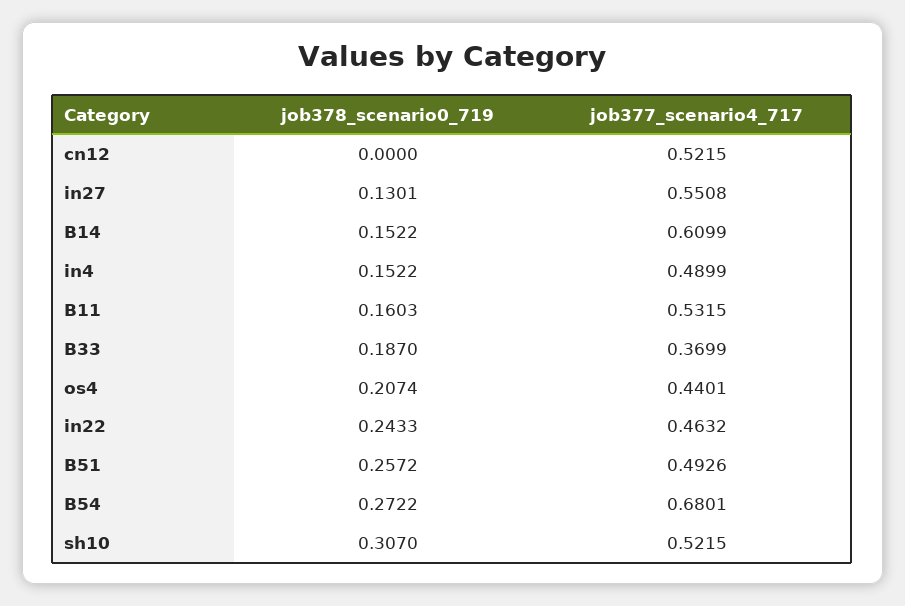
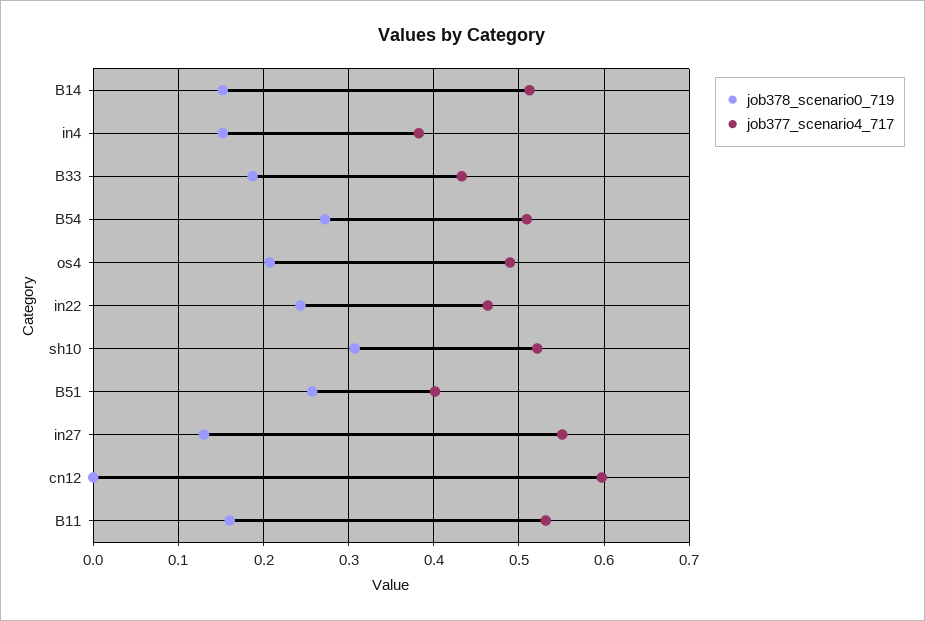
  {
    "job378_scenario0_719": {
      "cn12": 0,
      "in27": 0.1301,
      "B14": 0.1522,
      "in4": 0.1522,
      "B11": 0.1603,
      "B33": 0.187,
      "os4": 0.2074,
      "in22": 0.2433,
      "B51": 0.2572,
      "B54": 0.2722,
      "sh10": 0.307
    },
    "job377_scenario4_717": {
-     "cn12": 0.5215,
+     "cn12": 0.6,
      "in27": 0.5508,
-     "B14": 0.6099,
+     "B14": 0.51,
-     "in4": 0.4899,
+     "in4": 0.38,
      "B11": 0.5315,
-     "B33": 0.3699,
+     "B33": 0.43,
-     "os4": 0.4401,
+     "os4": 0.49,
      "in22": 0.4632,
-     "B51": 0.4926,
+     "B51": 0.4,
-     "B54": 0.6801,
+     "B54": 0.51,
      "sh10": 0.5215
    }
  }

